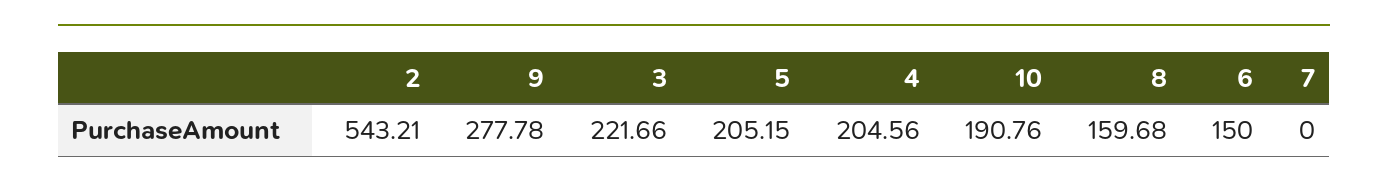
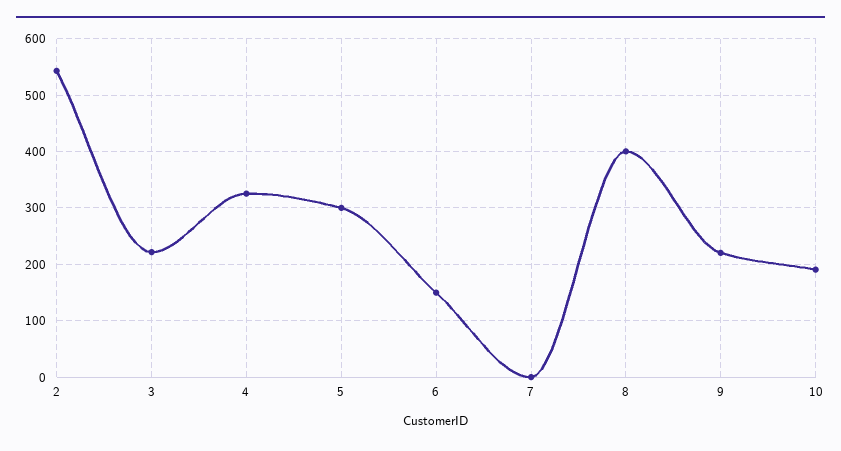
  {
    "2": 543.21,
-   "9": 277.78,
+   "9": 220,
    "3": 221.66,
-   "5": 205.15,
+   "5": 300,
-   "4": 204.56,
+   "4": 320,
    "10": 190.76,
-   "8": 159.68,
+   "8": 400,
    "6": 150,
    "7": 0
  }

